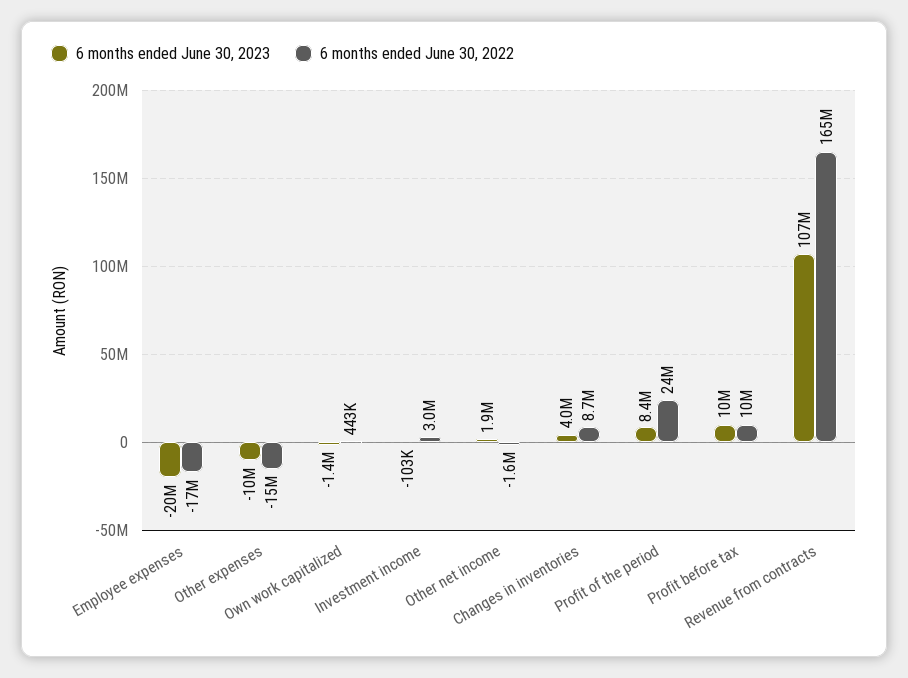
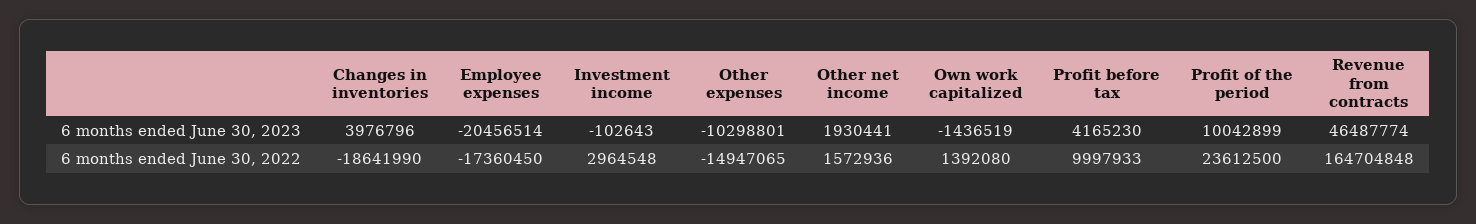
  {
    "6 months ended June 30, 2023": {
      "Employee expenses": -20456514,
      "Other expenses": -10298801,
      "Own work capitalized": -1436519,
      "Investment income": -102643,
      "Other net income": 1930441,
      "Changes in inventories": 3976796,
-     "Profit of the period": 8400000,
+     "Profit of the period": 10042899,
-     "Profit before tax": 10000000,
+     "Profit before tax": 4165230,
-     "Revenue from contracts": 107000000
+     "Revenue from contracts": 46487774
    },
    "6 months ended June 30, 2022": {
      "Employee expenses": -17360450,
      "Other expenses": -14947065,
-     "Own work capitalized": 443000,
+     "Own work capitalized": 1392080,
      "Investment income": 2964548,
-     "Other net income": -1600000,
+     "Other net income": 1572936,
-     "Changes in inventories": 8700000,
+     "Changes in inventories": -18641990,
      "Profit of the period": 23612500,
      "Profit before tax": 9997933,
      "Revenue from contracts": 164704848
    }
  }

